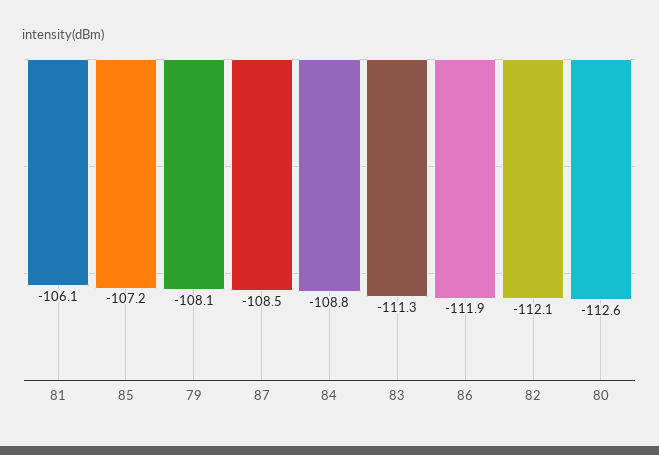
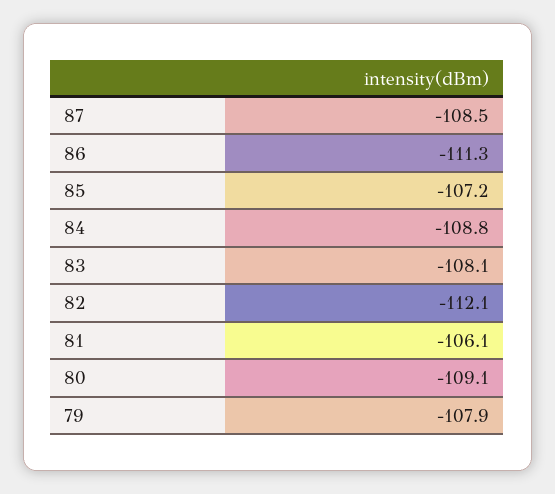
  {
    "81": -106.1,
    "85": -107.2,
-   "79": -108.1,
+   "79": -107.9,
    "87": -108.5,
    "84": -108.8,
-   "83": -111.3,
+   "83": -108.1,
-   "86": -111.9,
+   "86": -111.3,
    "82": -112.1,
-   "80": -112.6
+   "80": -109.1
  }

